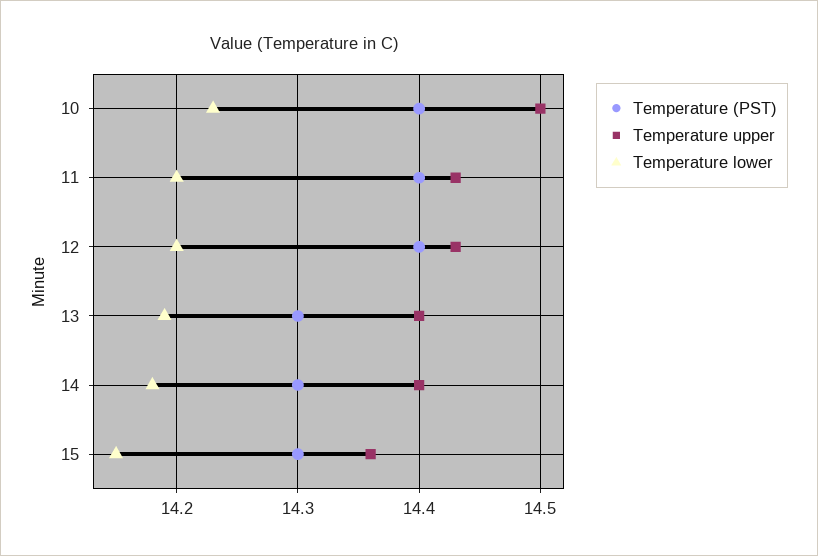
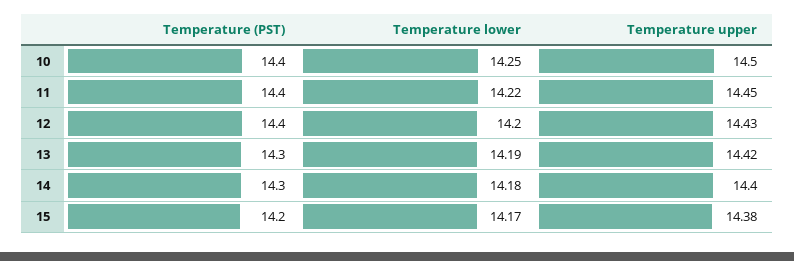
  {
    "Temperature (PST)": {
      "10": 14.4,
      "11": 14.4,
      "12": 14.4,
      "13": 14.3,
      "14": 14.3,
-     "15": 14.3
+     "15": 14.2
    },
    "Temperature upper": {
      "10": 14.5,
-     "11": 14.43,
+     "11": 14.45,
      "12": 14.43,
-     "13": 14.4,
+     "13": 14.42,
      "14": 14.4,
-     "15": 14.36
+     "15": 14.38
    },
    "Temperature lower": {
-     "10": 14.23,
+     "10": 14.25,
-     "11": 14.2,
+     "11": 14.22,
      "12": 14.2,
      "13": 14.19,
      "14": 14.18,
-     "15": 14.15
+     "15": 14.17
    }
  }

